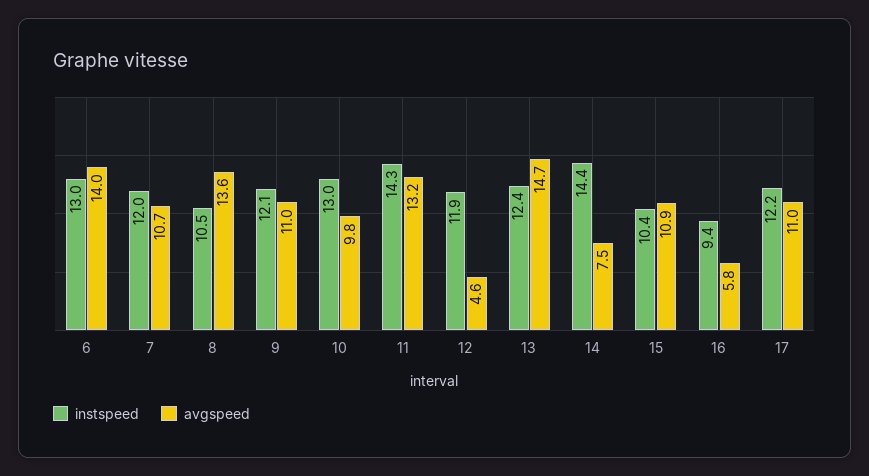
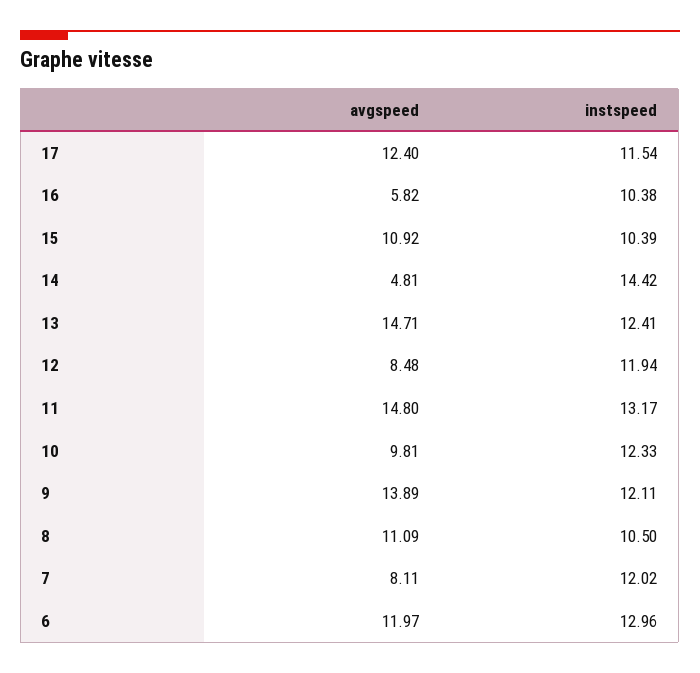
  {
    "instspeed": {
      "6": 12.96,
      "7": 12.02,
      "8": 10.5,
      "9": 12.11,
-     "10": 13,
+     "10": 12.33,
-     "11": 14.3,
+     "11": 13.17,
      "12": 11.94,
      "13": 12.41,
      "14": 14.42,
      "15": 10.39,
-     "16": 9.4,
+     "16": 10.38,
-     "17": 12.2
+     "17": 11.54
    },
    "avgspeed": {
-     "6": 14,
+     "6": 11.97,
-     "7": 10.7,
+     "7": 8.11,
-     "8": 13.6,
+     "8": 11.09,
-     "9": 11,
+     "9": 13.89,
      "10": 9.81,
-     "11": 13.2,
+     "11": 14.8,
-     "12": 4.6,
+     "12": 8.48,
      "13": 14.71,
-     "14": 7.5,
+     "14": 4.81,
      "15": 10.92,
      "16": 5.82,
-     "17": 11
+     "17": 12.4
    }
  }

